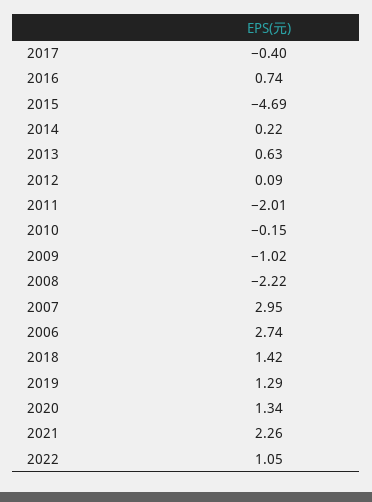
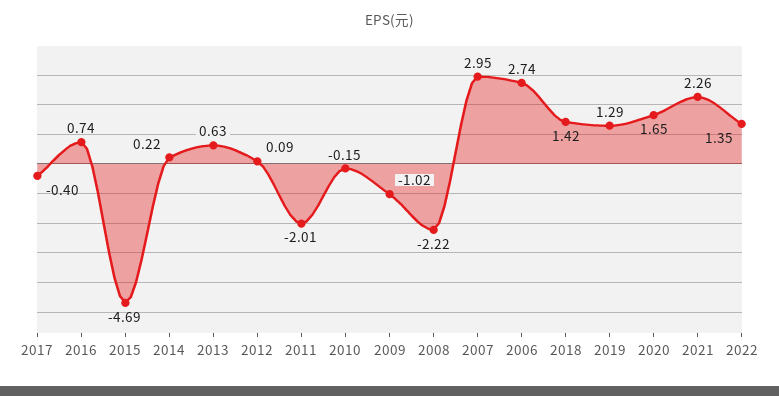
  {
    "2017": -0.4,
    "2016": 0.74,
    "2015": -4.69,
    "2014": 0.22,
    "2013": 0.63,
    "2012": 0.09,
    "2011": -2.01,
    "2010": -0.15,
    "2009": -1.02,
    "2008": -2.22,
    "2007": 2.95,
    "2006": 2.74,
    "2018": 1.42,
    "2019": 1.29,
-   "2020": 1.34,
+   "2020": 1.65,
    "2021": 2.26,
-   "2022": 1.05
+   "2022": 1.35
  }

